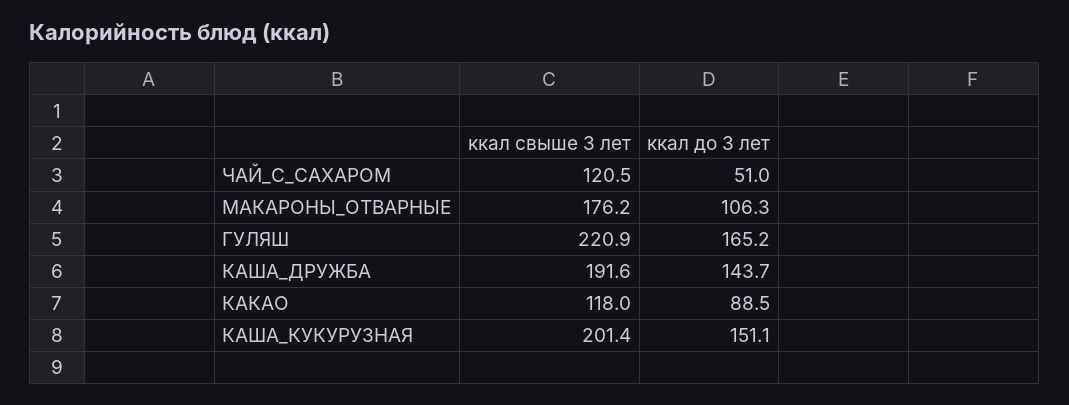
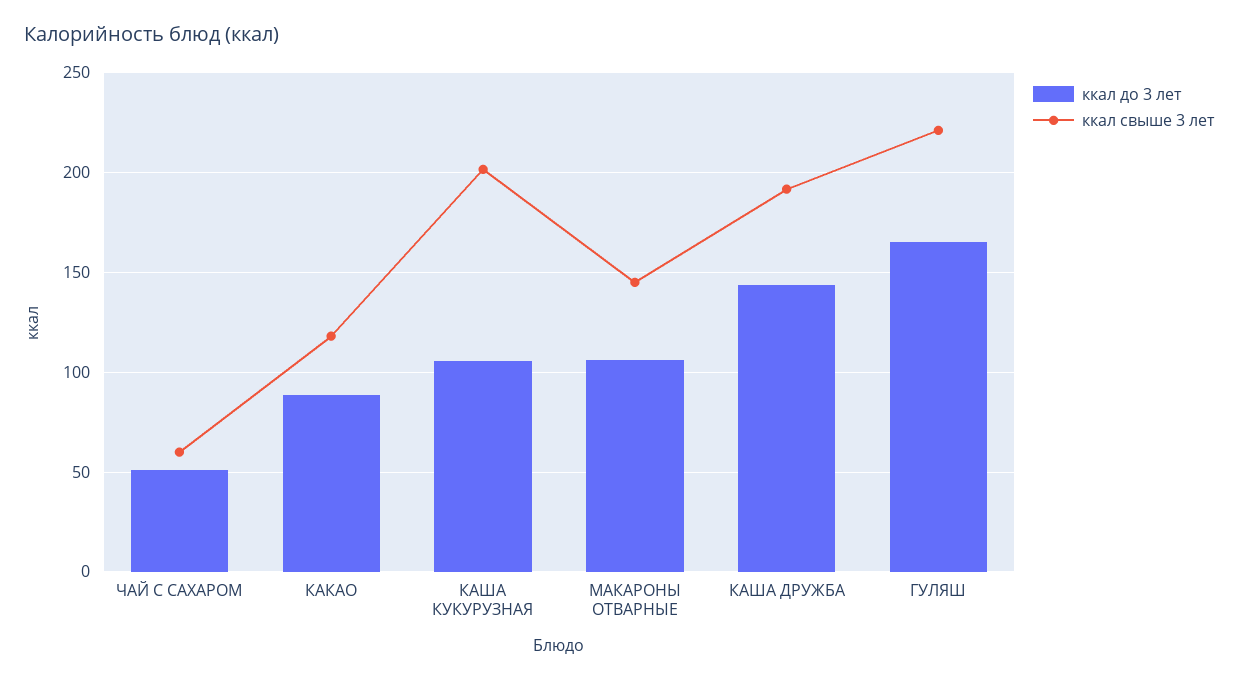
  {
    "ккал свыше 3 лет": {
-     "ЧАЙ_С_САХАРОМ": 120.5,
+     "ЧАЙ_С_САХАРОМ": 60,
-     "МАКАРОНЫ_ОТВАРНЫЕ": 176.2,
+     "МАКАРОНЫ_ОТВАРНЫЕ": 145,
      "ГУЛЯШ": 220.9,
      "КАША_ДРУЖБА": 191.6,
      "КАКАО": 118,
      "КАША_КУКУРУЗНАЯ": 201.4
    },
    "ккал до 3 лет": {
      "ЧАЙ_С_САХАРОМ": 51,
      "МАКАРОНЫ_ОТВАРНЫЕ": 106.3,
      "ГУЛЯШ": 165.2,
      "КАША_ДРУЖБА": 143.7,
      "КАКАО": 88.5,
-     "КАША_КУКУРУЗНАЯ": 151.1
+     "КАША_КУКУРУЗНАЯ": 105
    }
  }

